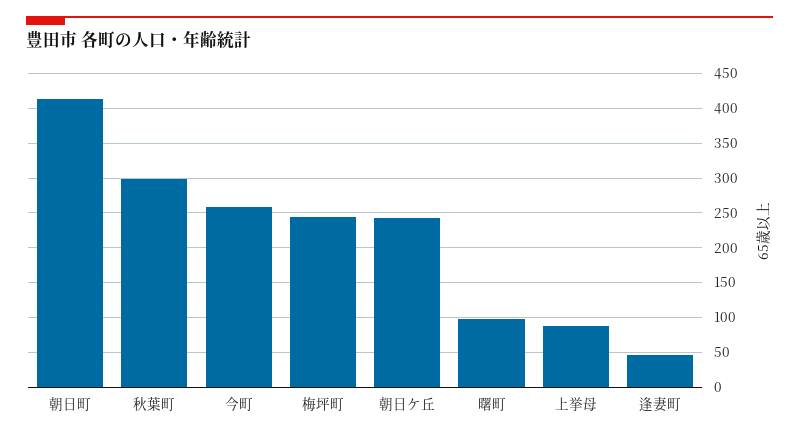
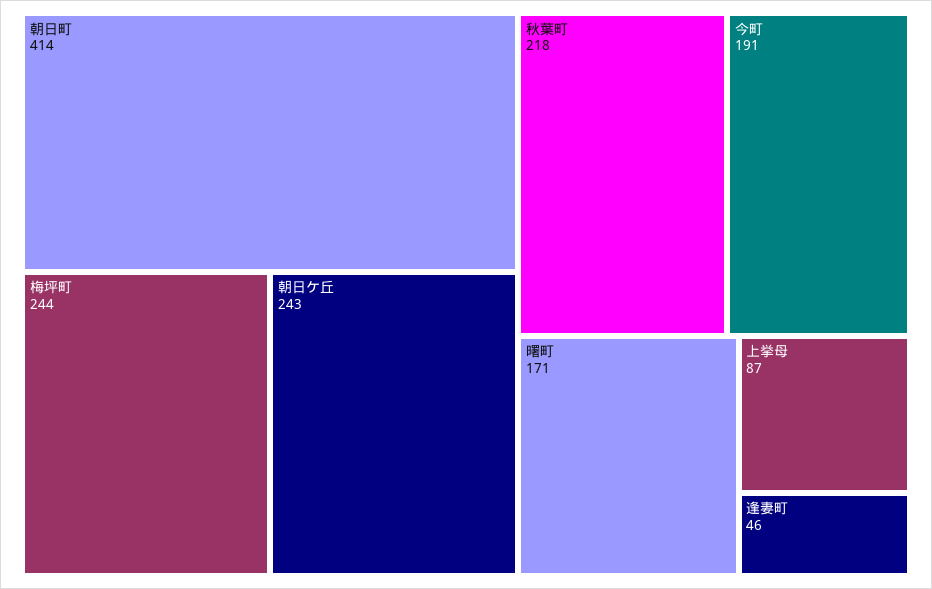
  {
    "朝日町": 414,
-   "秋葉町": 300,
+   "秋葉町": 218,
-   "今町": 260,
+   "今町": 191,
    "梅坪町": 244,
    "朝日ケ丘": 243,
-   "曙町": 100,
+   "曙町": 171,
    "上挙母": 87,
    "逢妻町": 46
  }

